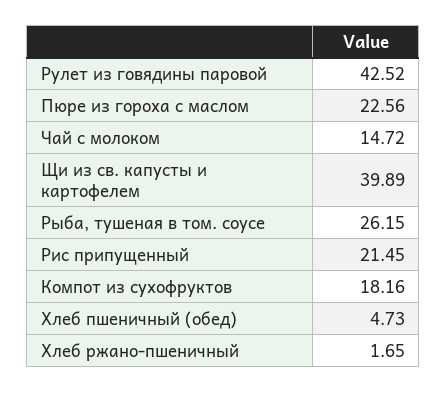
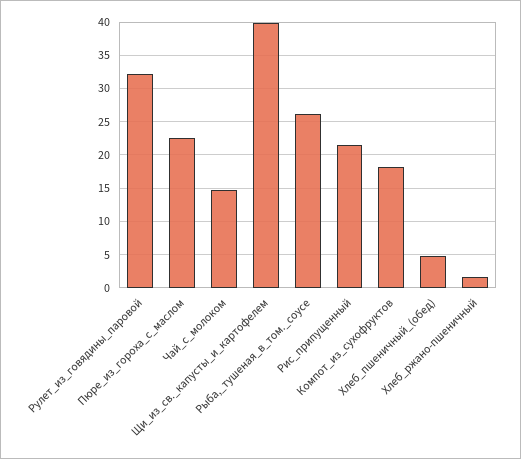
  {
-   "Рулет из говядины паровой": 42.52,
+   "Рулет из говядины паровой": 32,
    "Пюре из гороха с маслом": 22.56,
    "Чай с молоком": 14.72,
    "Щи из св. капусты и картофелем": 39.89,
    "Рыба, тушеная в том. соусе": 26.15,
    "Рис припущенный": 21.45,
    "Компот из сухофруктов": 18.16,
    "Хлеб пшеничный (обед)": 4.73,
    "Хлеб ржано-пшеничный": 1.65
  }

